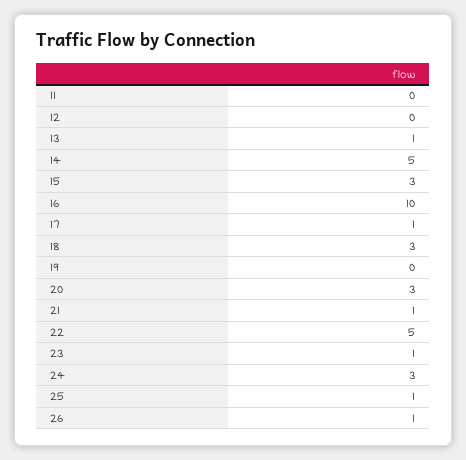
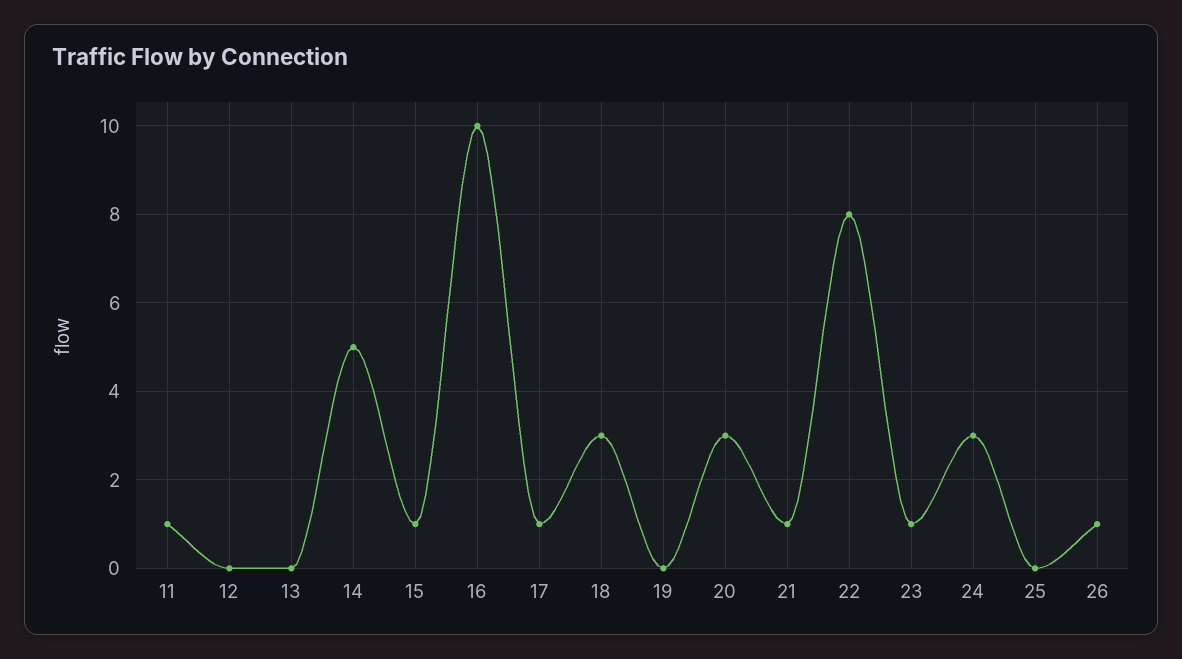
  {
-   "11": 0,
+   "11": 1,
    "12": 0,
-   "13": 1,
+   "13": 0,
    "14": 5,
-   "15": 3,
+   "15": 1,
    "16": 10,
    "17": 1,
    "18": 3,
    "19": 0,
    "20": 3,
    "21": 1,
-   "22": 5,
+   "22": 8,
    "23": 1,
    "24": 3,
-   "25": 1,
+   "25": 0,
    "26": 1
  }

